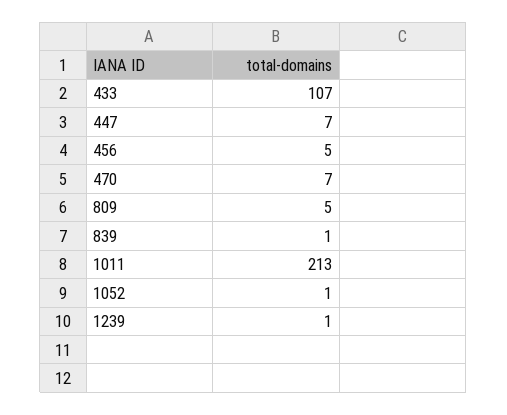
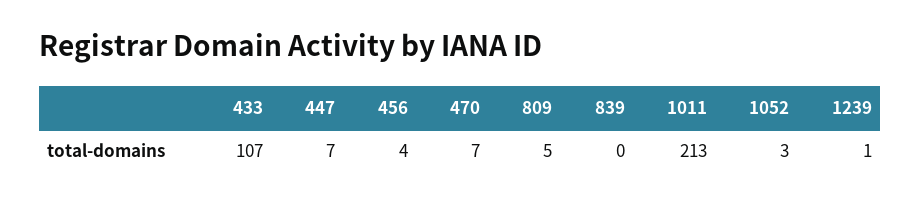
  {
    "433": 107,
    "447": 7,
-   "456": 5,
+   "456": 4,
    "470": 7,
    "809": 5,
-   "839": 1,
+   "839": 0,
    "1011": 213,
-   "1052": 1,
+   "1052": 3,
    "1239": 1
  }

